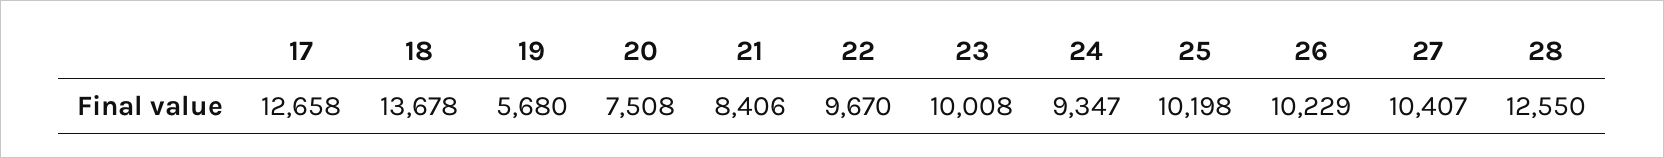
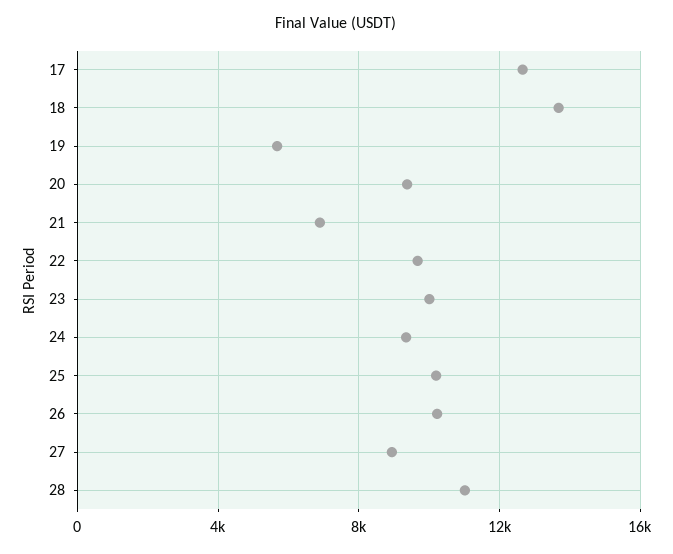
  {
    "17": 12658,
    "18": 13678,
    "19": 5680,
-   "20": 7508,
+   "20": 9500,
-   "21": 8406,
+   "21": 7000,
    "22": 9670,
    "23": 10008,
    "24": 9347,
    "25": 10198,
    "26": 10229,
-   "27": 10407,
+   "27": 9000,
-   "28": 12550
+   "28": 11000
  }

